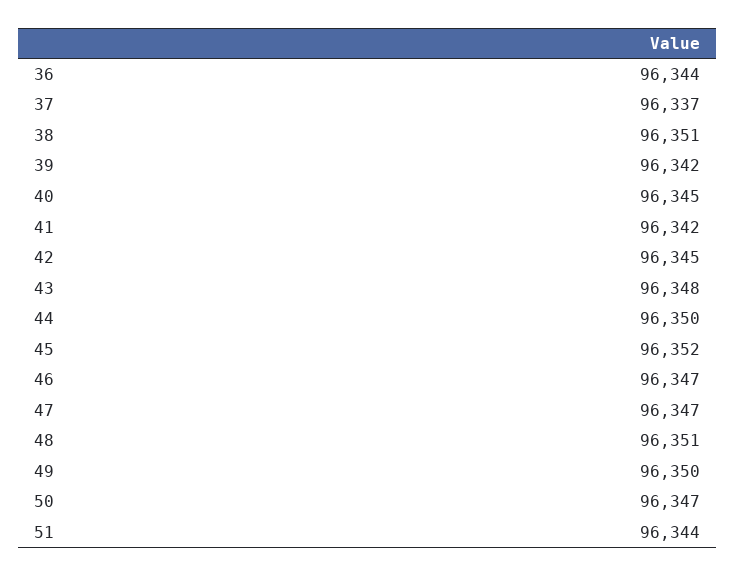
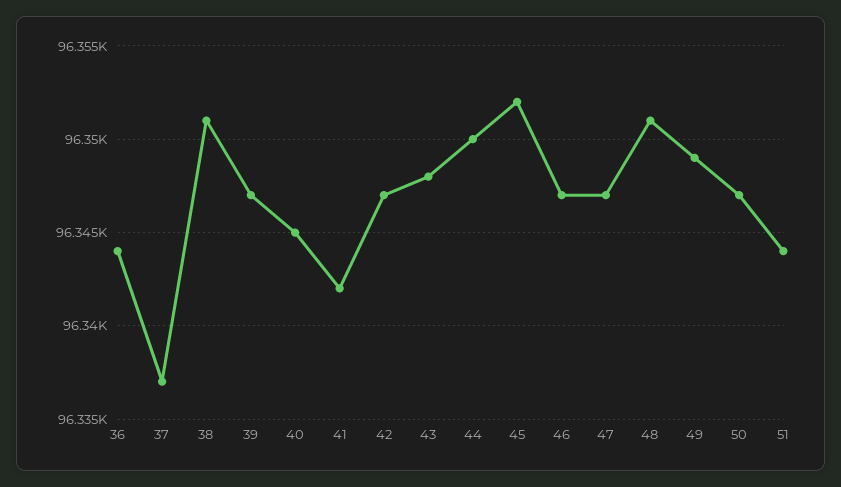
  {
    "36": 96344,
    "37": 96337,
    "38": 96351,
-   "39": 96342,
+   "39": 96347,
    "40": 96345,
    "41": 96342,
-   "42": 96345,
+   "42": 96347,
    "43": 96348,
    "44": 96350,
    "45": 96352,
    "46": 96347,
    "47": 96347,
    "48": 96351,
-   "49": 96350,
+   "49": 96349,
    "50": 96347,
    "51": 96344
  }

